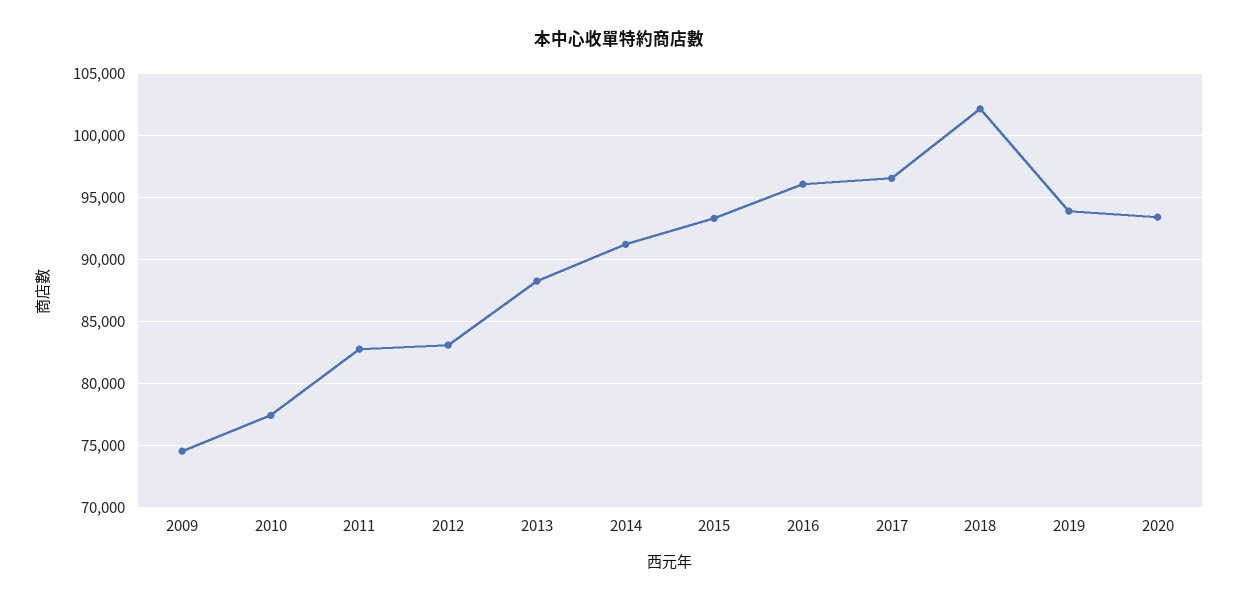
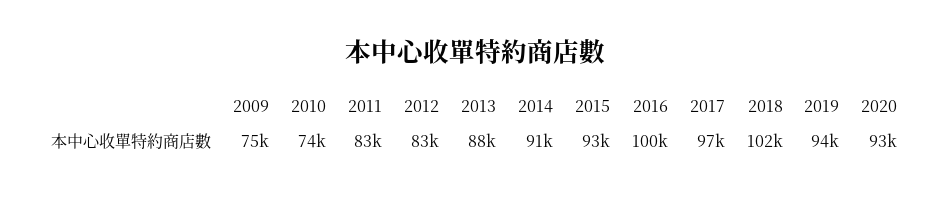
  {
    "2009": 75000,
-   "2010": 77500,
+   "2010": 74000,
    "2011": 83000,
    "2012": 83000,
    "2013": 88000,
    "2014": 91000,
    "2015": 93000,
-   "2016": 96000,
+   "2016": 100000,
    "2017": 97000,
    "2018": 102000,
    "2019": 94000,
    "2020": 93000
  }

